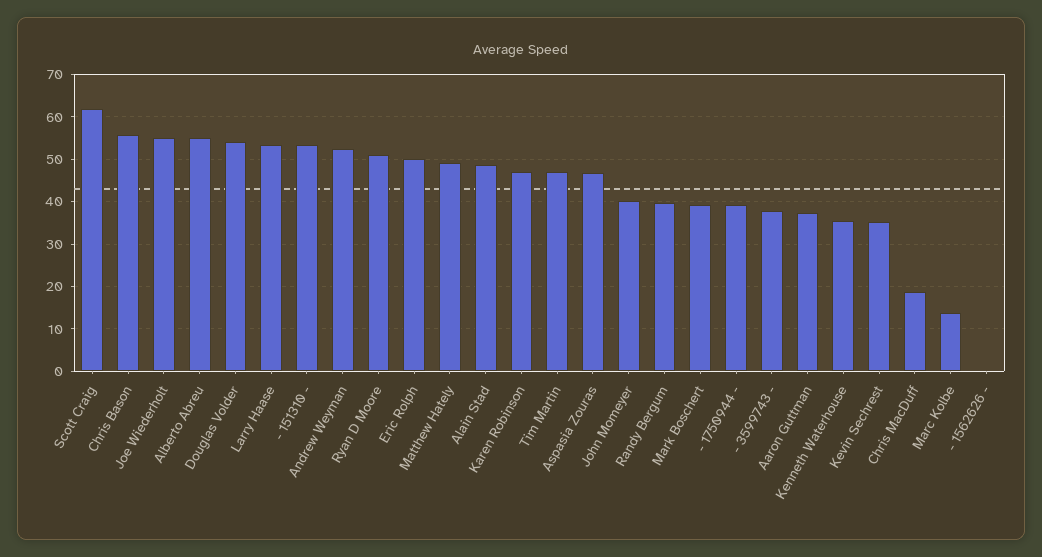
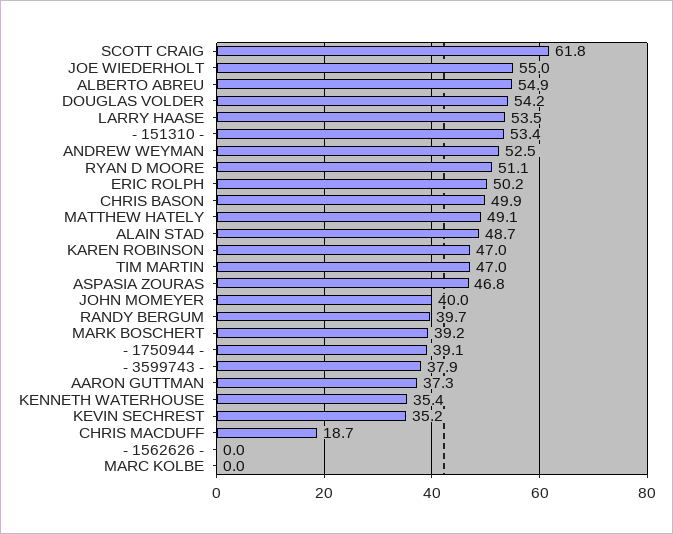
  {
    "Scott Craig": 61.8,
-   "Chris Bason": 56,
+   "Chris Bason": 49.9,
    "Joe Wiederholt": 55,
    "Alberto Abreu": 54.9,
    "Douglas Volder": 54.2,
    "Larry Haase": 53.5,
    "- 151310 -": 53.4,
    "Andrew Weyman": 52.5,
    "Ryan D Moore": 51.1,
    "Eric Rolph": 50.2,
    "Matthew Hately": 49.1,
    "Alain Stad": 48.7,
    "Karen Robinson": 47,
    "Tim Martin": 47,
    "Aspasia Zouras": 46.8,
    "John Momeyer": 40,
    "Randy Bergum": 39.7,
    "Mark Boschert": 39.2,
    "- 1750944 -": 39.1,
    "- 3599743 -": 37.9,
    "Aaron Guttman": 37.3,
    "Kenneth Waterhouse": 35.4,
    "Kevin Sechrest": 35.2,
    "Chris MacDuff": 18.7,
-   "Marc Kolbe": 14,
+   "Marc Kolbe": 0,
    "- 1562626 -": 0
  }

